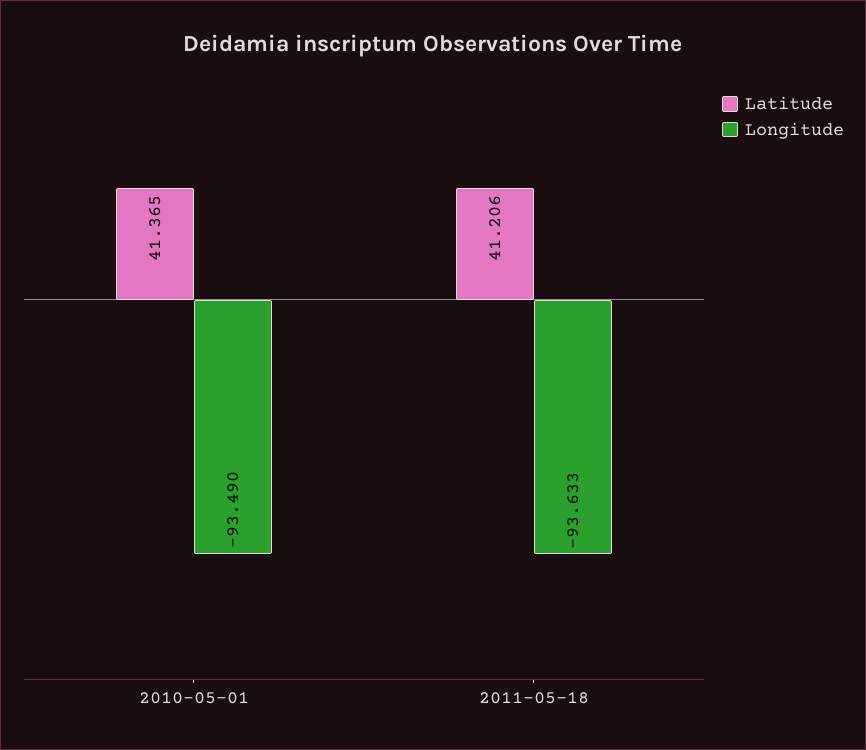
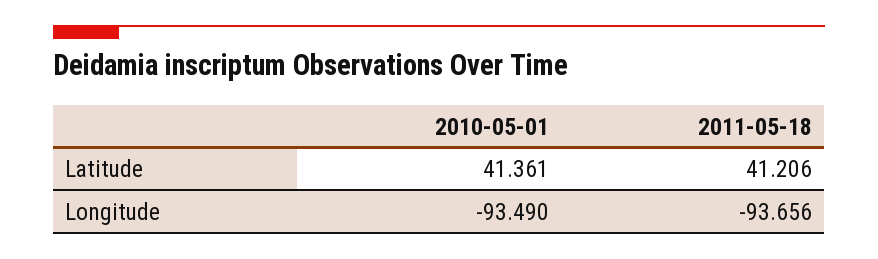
  {
    "Latitude": {
-     "2010-05-01": 41.365,
+     "2010-05-01": 41.361,
      "2011-05-18": 41.206
    },
    "Longitude": {
      "2010-05-01": -93.49,
-     "2011-05-18": -93.633
+     "2011-05-18": -93.656
    }
  }

